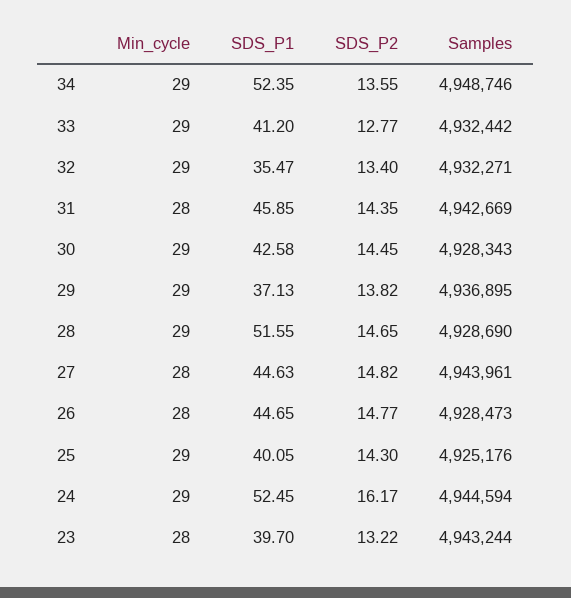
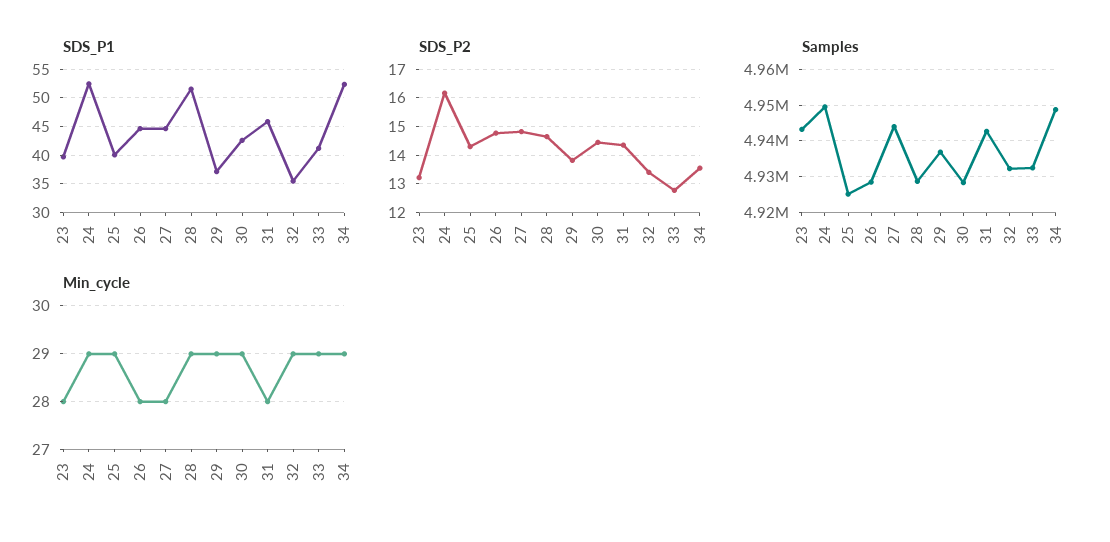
  {
    "Min_cycle": {
      "34": 29,
      "33": 29,
      "32": 29,
      "31": 28,
      "30": 29,
      "29": 29,
      "28": 29,
      "27": 28,
      "26": 28,
      "25": 29,
      "24": 29,
      "23": 28
    },
    "SDS_P1": {
      "34": 52.35,
      "33": 41.2,
      "32": 35.47,
      "31": 45.85,
      "30": 42.58,
      "29": 37.13,
      "28": 51.55,
      "27": 44.63,
      "26": 44.65,
      "25": 40.05,
      "24": 52.45,
      "23": 39.7
    },
    "SDS_P2": {
      "34": 13.55,
      "33": 12.77,
      "32": 13.4,
      "31": 14.35,
      "30": 14.45,
      "29": 13.82,
      "28": 14.65,
      "27": 14.82,
      "26": 14.77,
      "25": 14.3,
      "24": 16.17,
      "23": 13.22
    },
    "Samples": {
      "34": 4948746,
      "33": 4932442,
      "32": 4932271,
      "31": 4942669,
      "30": 4928343,
      "29": 4936895,
      "28": 4928690,
      "27": 4943961,
      "26": 4928473,
      "25": 4925176,
-     "24": 4944594,
+     "24": 4950000,
      "23": 4943244
    }
  }

